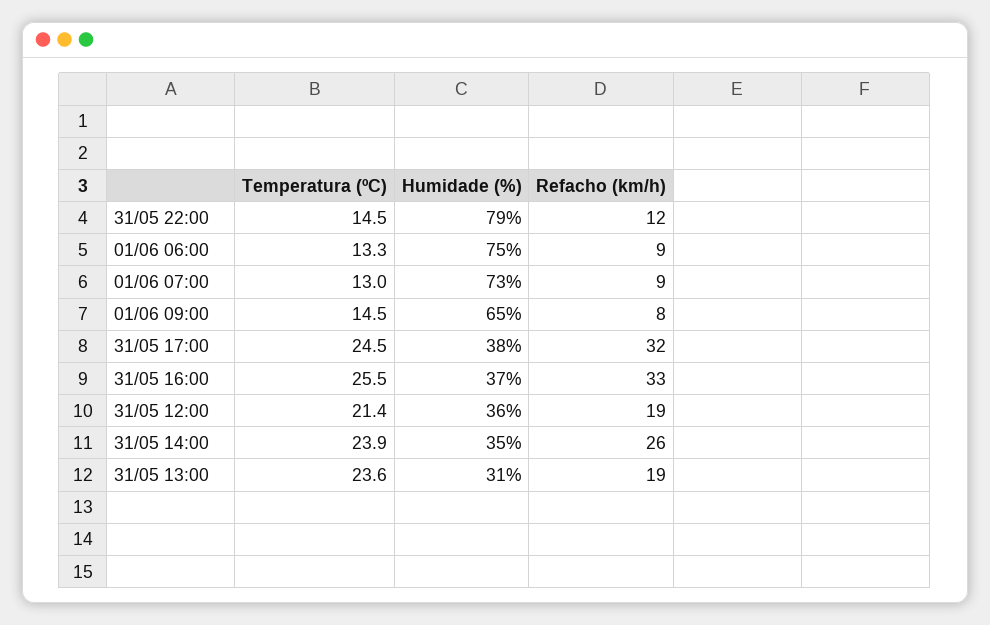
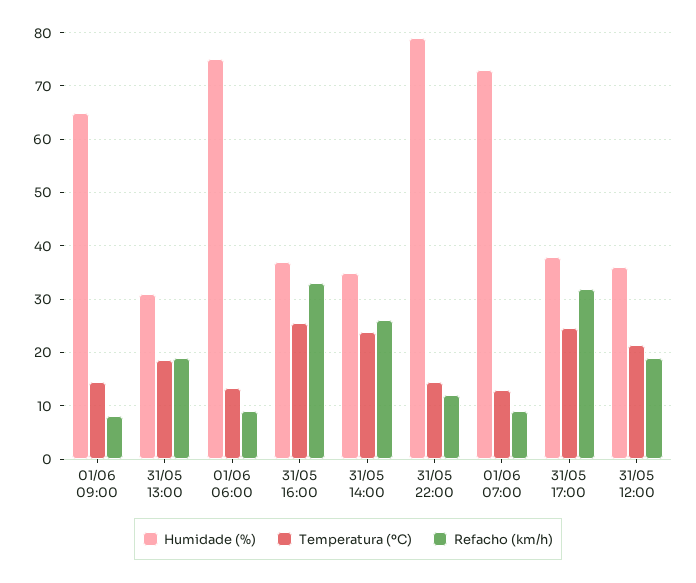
  {
    "Temperatura (ºC)": {
      "31/05 22:00": 14.5,
      "01/06 06:00": 13.3,
      "01/06 07:00": 13,
      "01/06 09:00": 14.5,
      "31/05 17:00": 24.5,
      "31/05 16:00": 25.5,
      "31/05 12:00": 21.4,
      "31/05 14:00": 23.9,
-     "31/05 13:00": 23.6
+     "31/05 13:00": 18
    },
    "Humidade (%)": {
      "31/05 22:00": 79,
      "01/06 06:00": 75,
      "01/06 07:00": 73,
      "01/06 09:00": 65,
      "31/05 17:00": 38,
      "31/05 16:00": 37,
      "31/05 12:00": 36,
      "31/05 14:00": 35,
      "31/05 13:00": 31
    },
    "Refacho (km/h)": {
      "31/05 22:00": 12,
      "01/06 06:00": 9,
      "01/06 07:00": 9,
      "01/06 09:00": 8,
      "31/05 17:00": 32,
      "31/05 16:00": 33,
      "31/05 12:00": 19,
      "31/05 14:00": 26,
      "31/05 13:00": 19
    }
  }

